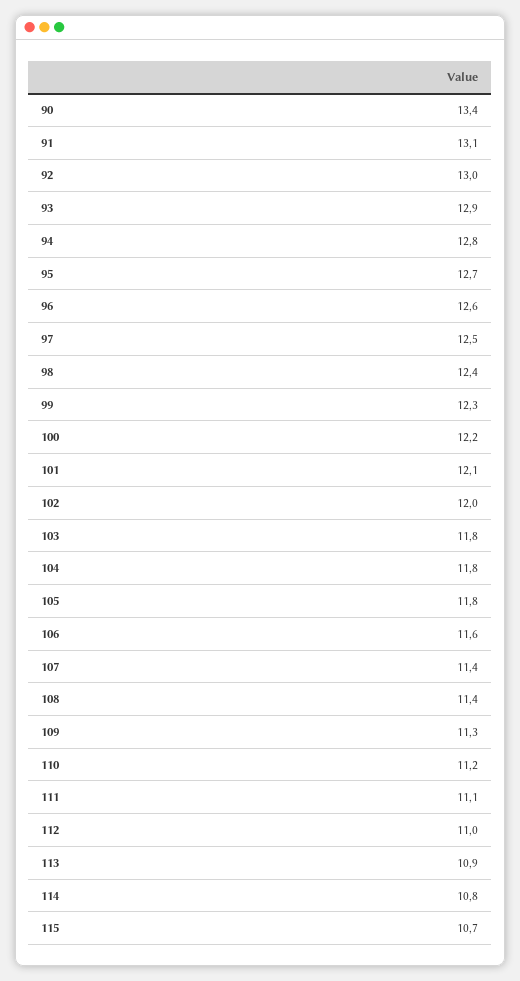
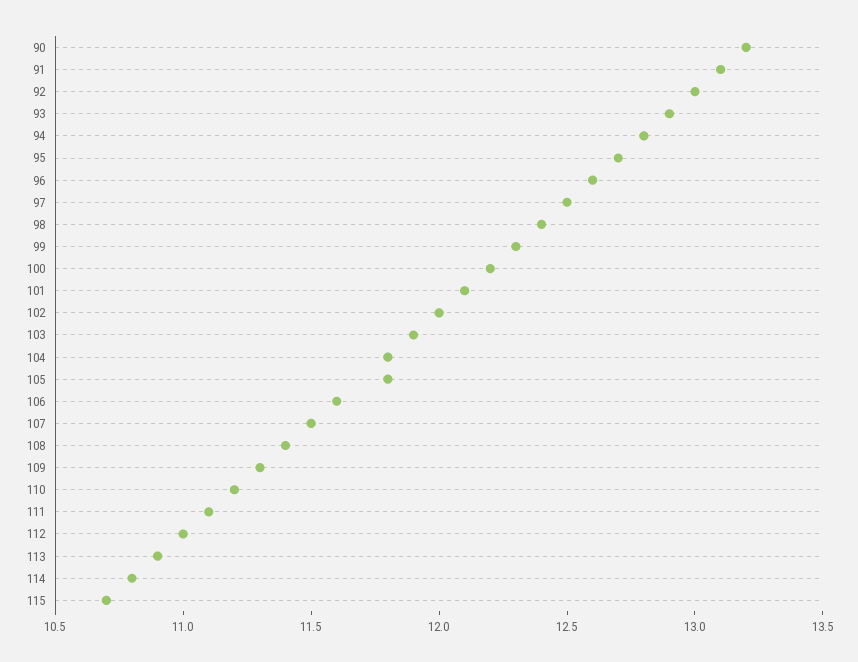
  {
-   "90": 13.4,
+   "90": 13.2,
    "91": 13.1,
    "92": 13,
    "93": 12.9,
    "94": 12.8,
    "95": 12.7,
    "96": 12.6,
    "97": 12.5,
    "98": 12.4,
    "99": 12.3,
    "100": 12.2,
    "101": 12.1,
    "102": 12,
-   "103": 11.8,
+   "103": 11.9,
    "104": 11.8,
    "105": 11.8,
    "106": 11.6,
-   "107": 11.4,
+   "107": 11.5,
    "108": 11.4,
    "109": 11.3,
    "110": 11.2,
    "111": 11.1,
    "112": 11,
    "113": 10.9,
    "114": 10.8,
    "115": 10.7
  }

